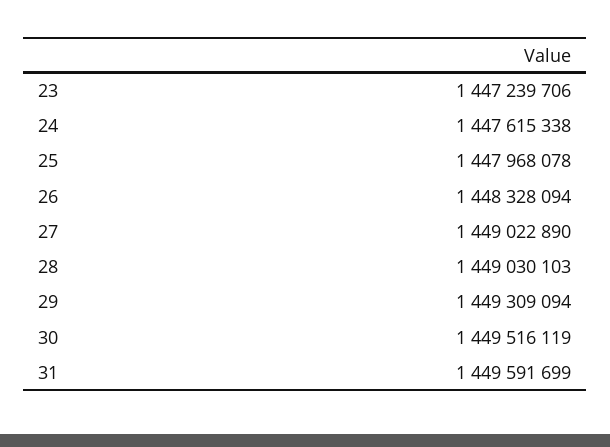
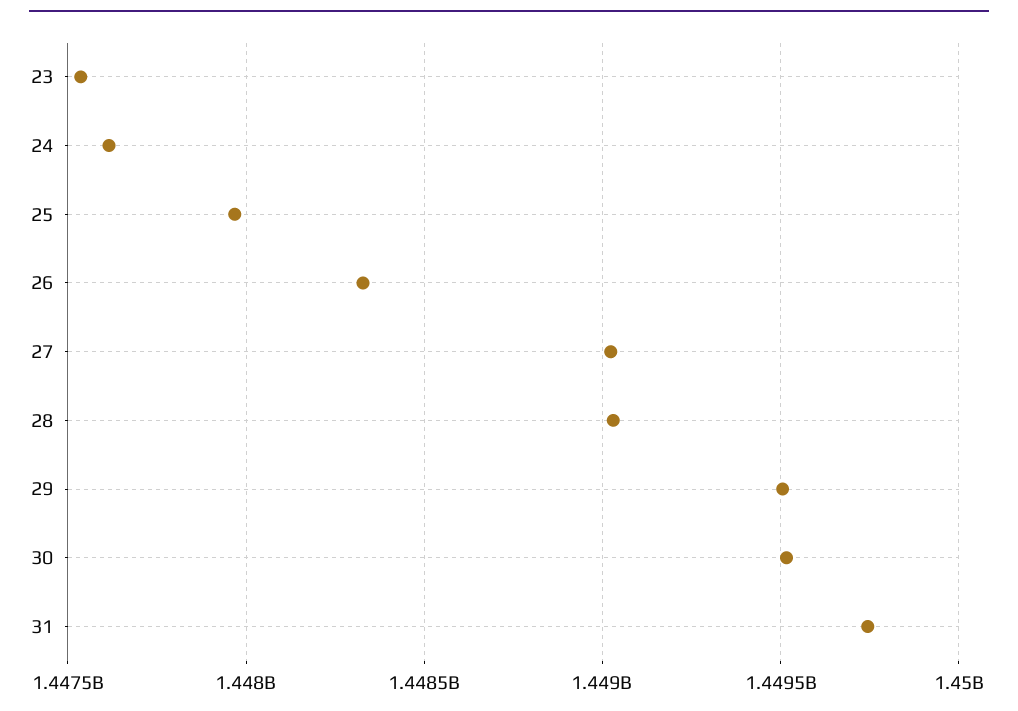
  {
-   "23": 1447239706,
+   "23": 1447550000,
    "24": 1447615338,
    "25": 1447968078,
    "26": 1448328094,
    "27": 1449022890,
    "28": 1449030103,
-   "29": 1449309094,
+   "29": 1449500000,
    "30": 1449516119,
-   "31": 1449591699
+   "31": 1449750000
  }

